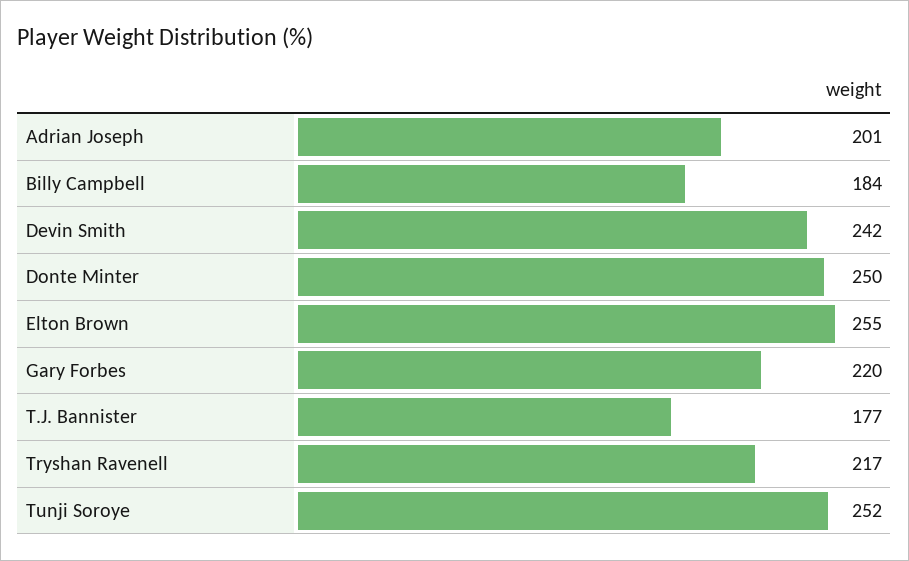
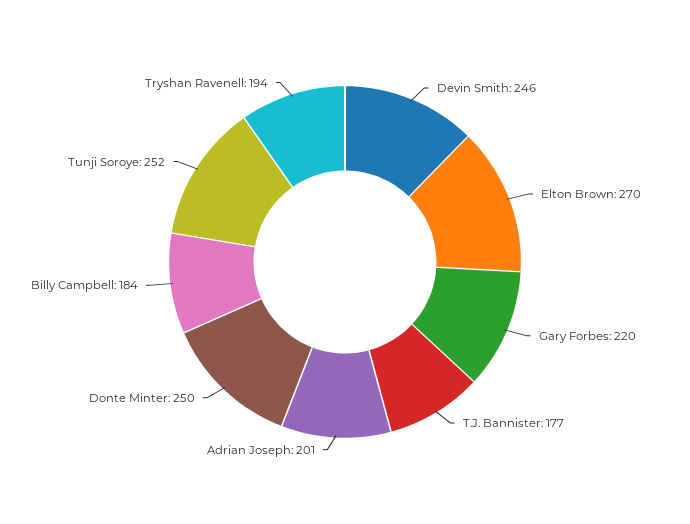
  {
    "Adrian Joseph": 201,
    "Billy Campbell": 184,
-   "Devin Smith": 242,
+   "Devin Smith": 246,
    "Donte Minter": 250,
-   "Elton Brown": 255,
+   "Elton Brown": 270,
    "Gary Forbes": 220,
    "T.J. Bannister": 177,
-   "Tryshan Ravenell": 217,
+   "Tryshan Ravenell": 194,
    "Tunji Soroye": 252
  }

